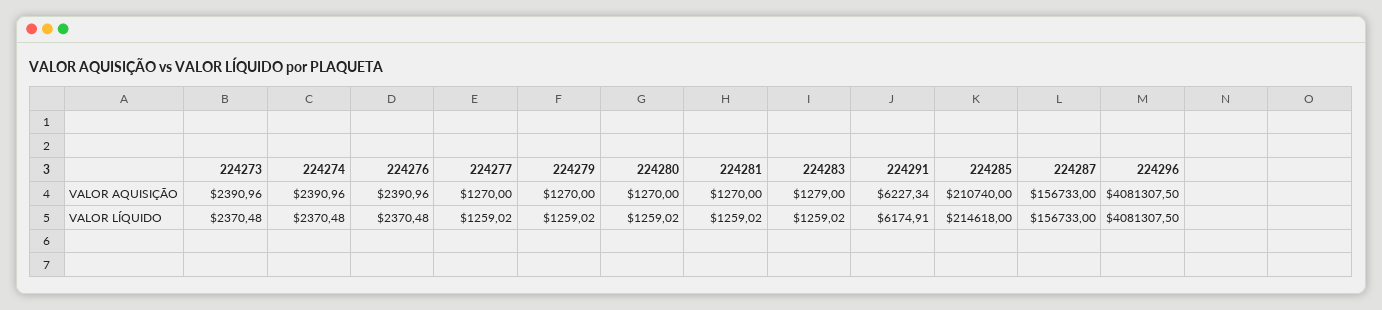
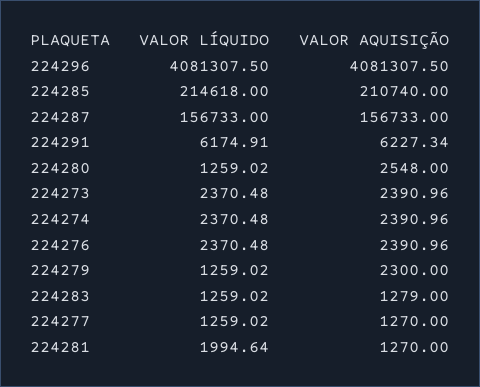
  {
    "224273": {
      "VALOR AQUISIÇÃO": 2390.96,
      "VALOR LÍQUIDO": 2370.48
    },
    "224274": {
      "VALOR AQUISIÇÃO": 2390.96,
      "VALOR LÍQUIDO": 2370.48
    },
    "224276": {
      "VALOR AQUISIÇÃO": 2390.96,
      "VALOR LÍQUIDO": 2370.48
    },
    "224277": {
      "VALOR AQUISIÇÃO": 1270,
      "VALOR LÍQUIDO": 1259.02
    },
    "224279": {
-     "VALOR AQUISIÇÃO": 1270,
+     "VALOR AQUISIÇÃO": 2300,
      "VALOR LÍQUIDO": 1259.02
    },
    "224280": {
-     "VALOR AQUISIÇÃO": 1270,
+     "VALOR AQUISIÇÃO": 2548,
      "VALOR LÍQUIDO": 1259.02
    },
    "224281": {
      "VALOR AQUISIÇÃO": 1270,
-     "VALOR LÍQUIDO": 1259.02
+     "VALOR LÍQUIDO": 1994.64
    },
    "224283": {
      "VALOR AQUISIÇÃO": 1279,
      "VALOR LÍQUIDO": 1259.02
    },
    "224291": {
      "VALOR AQUISIÇÃO": 6227.34,
      "VALOR LÍQUIDO": 6174.91
    },
    "224285": {
      "VALOR AQUISIÇÃO": 210740,
      "VALOR LÍQUIDO": 214618
    },
    "224287": {
      "VALOR AQUISIÇÃO": 156733,
      "VALOR LÍQUIDO": 156733
    },
    "224296": {
      "VALOR AQUISIÇÃO": 4081307.5,
      "VALOR LÍQUIDO": 4081307.5
    }
  }

